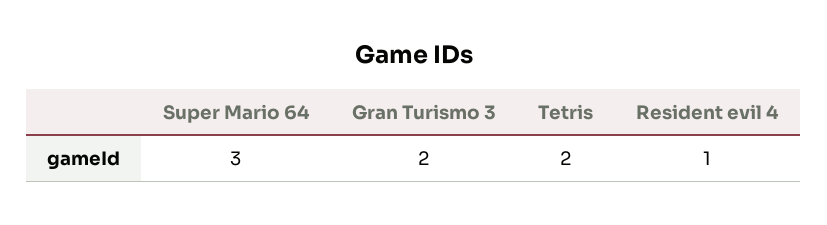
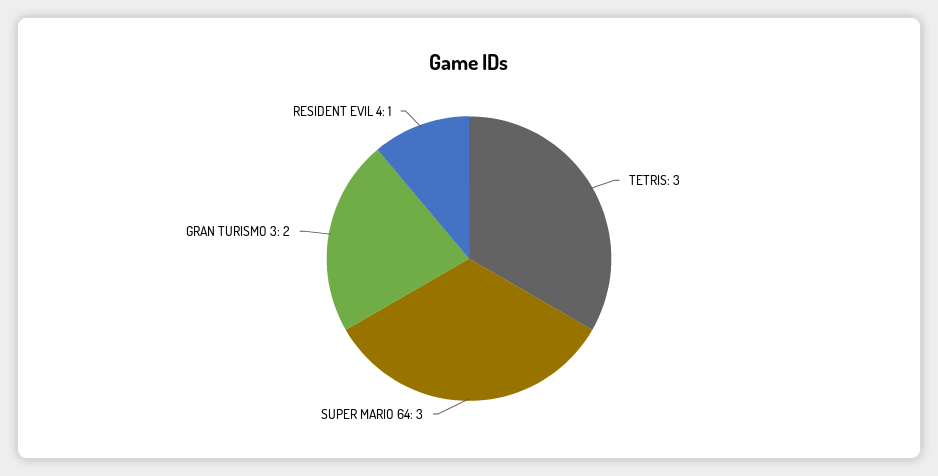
  {
    "Super Mario 64": 3,
    "Gran Turismo 3": 2,
-   "Tetris": 2,
+   "Tetris": 3,
    "Resident evil 4": 1
  }

